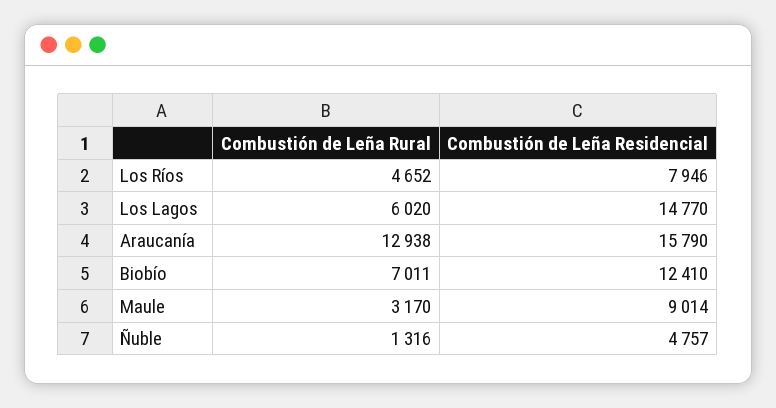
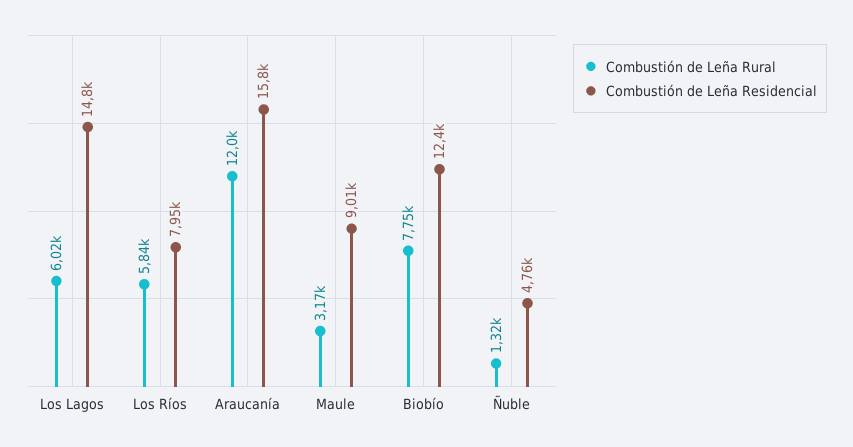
  {
    "Combustión de Leña Rural": {
-     "Los Ríos": 4652,
+     "Los Ríos": 5840,
      "Los Lagos": 6020,
-     "Araucanía": 12938,
+     "Araucanía": 12000,
-     "Biobío": 7011,
+     "Biobío": 7750,
      "Maule": 3170,
      "Ñuble": 1316
    },
    "Combustión de Leña Residencial": {
      "Los Ríos": 7946,
      "Los Lagos": 14770,
      "Araucanía": 15790,
      "Biobío": 12410,
      "Maule": 9014,
      "Ñuble": 4757
    }
  }

